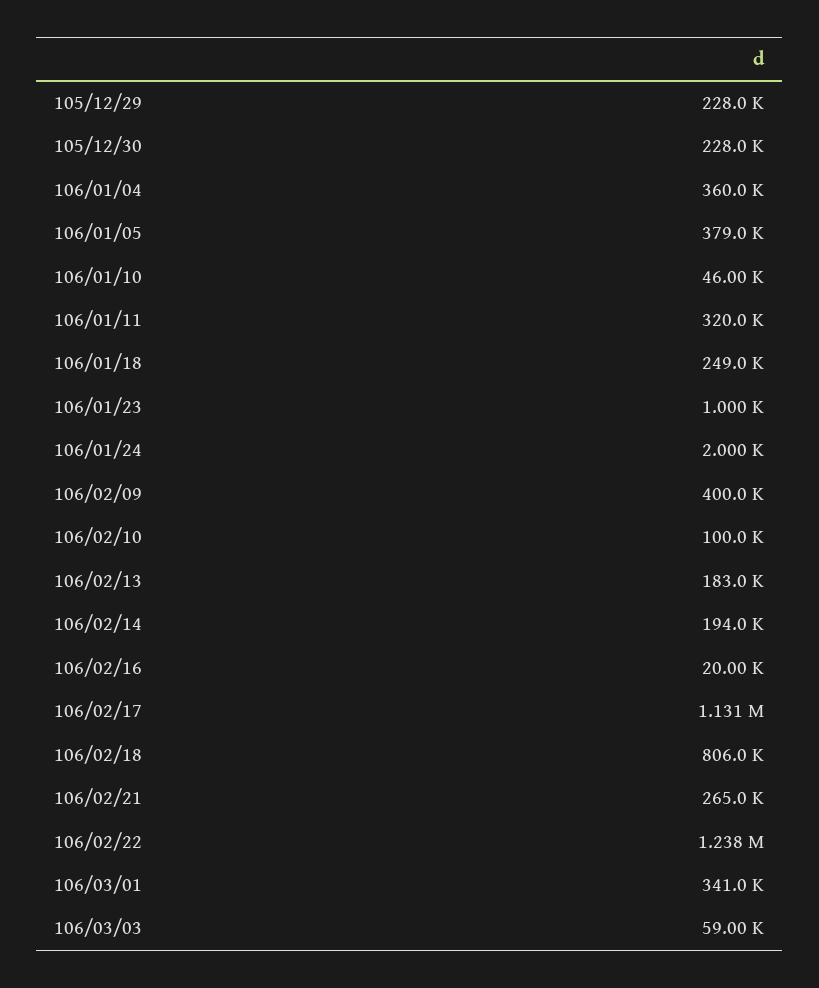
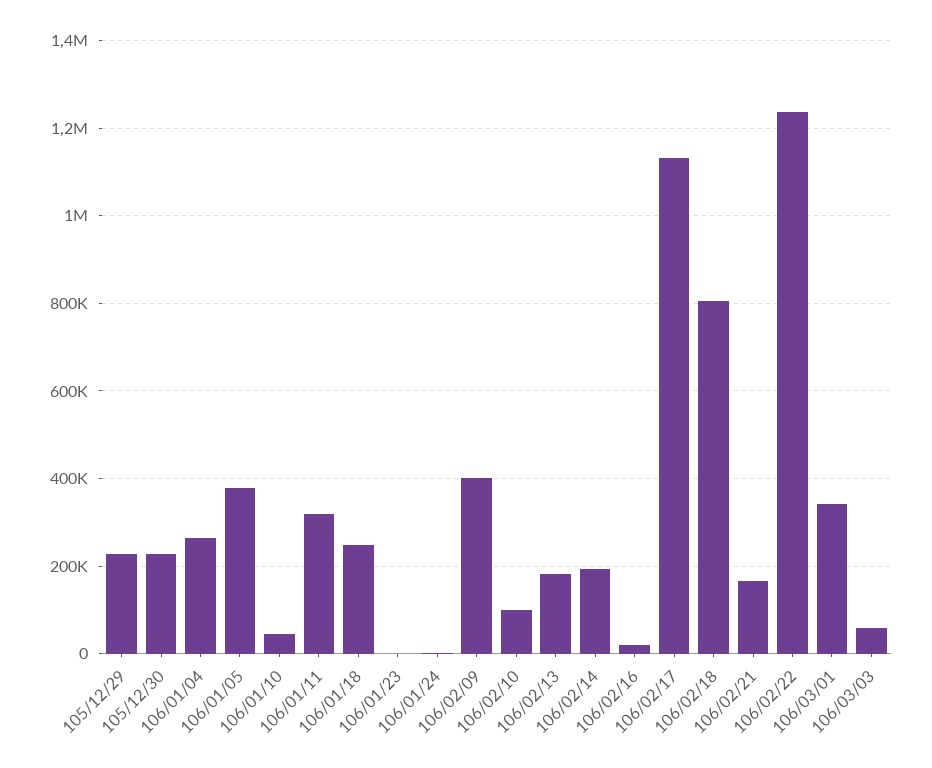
  {
    "105/12/29": 228000,
    "105/12/30": 228000,
-   "106/01/04": 360000,
+   "106/01/04": 260000,
    "106/01/05": 379000,
    "106/01/10": 46000,
    "106/01/11": 320000,
    "106/01/18": 249000,
    "106/01/23": 1000,
    "106/01/24": 2000,
    "106/02/09": 400000,
    "106/02/10": 100000,
    "106/02/13": 183000,
    "106/02/14": 194000,
    "106/02/16": 20000,
    "106/02/17": 1131000,
    "106/02/18": 806000,
-   "106/02/21": 265000,
+   "106/02/21": 160000,
    "106/02/22": 1238000,
    "106/03/01": 341000,
    "106/03/03": 59000
  }

